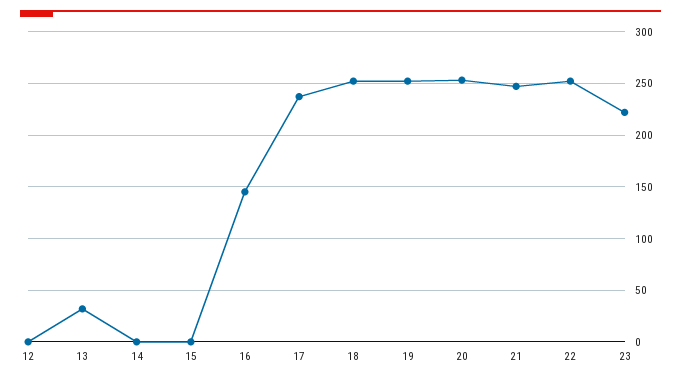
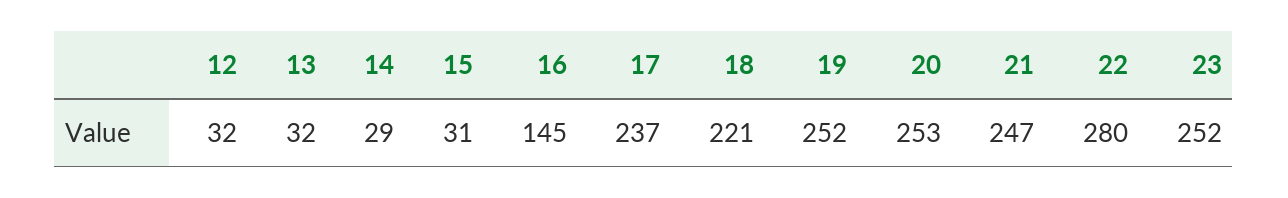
  {
-   "12": 0,
+   "12": 32,
    "13": 32,
-   "14": 0,
+   "14": 29,
-   "15": 0,
+   "15": 31,
    "16": 145,
    "17": 237,
-   "18": 250,
+   "18": 221,
    "19": 252,
    "20": 253,
    "21": 247,
-   "22": 250,
+   "22": 280,
-   "23": 220
+   "23": 252
  }

